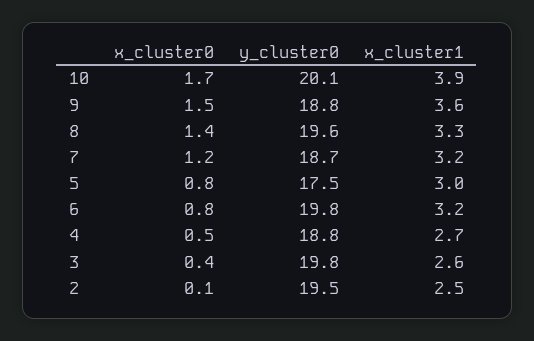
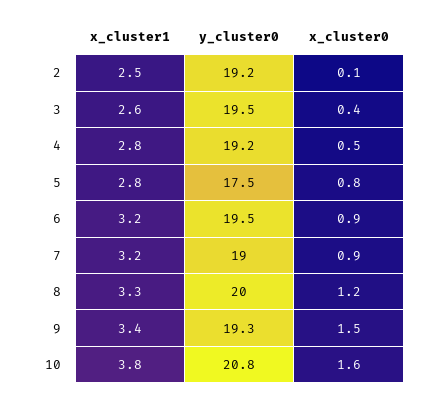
  {
    "x_cluster0": {
-     "10": 1.7,
+     "10": 1.6,
      "9": 1.5,
-     "8": 1.4,
+     "8": 1.2,
-     "7": 1.2,
+     "7": 0.9,
      "5": 0.8,
-     "6": 0.8,
+     "6": 0.9,
      "4": 0.5,
      "3": 0.4,
      "2": 0.1
    },
    "y_cluster0": {
-     "10": 20.1,
+     "10": 20.8,
-     "9": 18.8,
+     "9": 19.3,
-     "8": 19.6,
+     "8": 20,
-     "7": 18.7,
+     "7": 19,
      "5": 17.5,
-     "6": 19.8,
+     "6": 19.5,
-     "4": 18.8,
+     "4": 19.2,
-     "3": 19.8,
+     "3": 19.5,
-     "2": 19.5
+     "2": 19.2
    },
    "x_cluster1": {
-     "10": 3.9,
+     "10": 3.8,
-     "9": 3.6,
+     "9": 3.4,
      "8": 3.3,
      "7": 3.2,
-     "5": 3,
+     "5": 2.8,
      "6": 3.2,
-     "4": 2.7,
+     "4": 2.8,
      "3": 2.6,
      "2": 2.5
    }
  }

